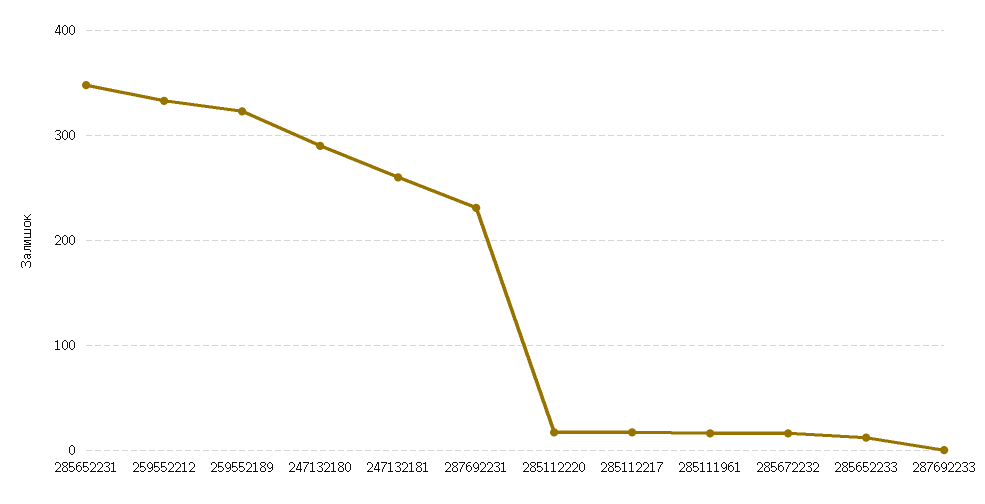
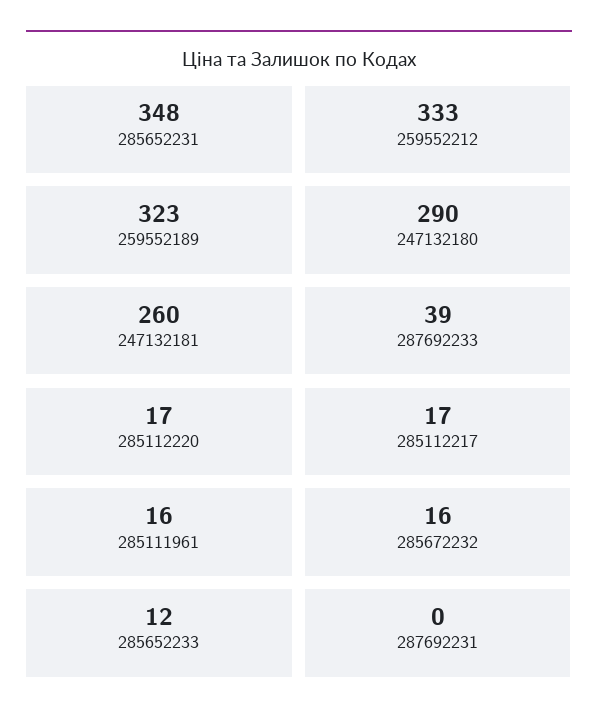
  {
    "285652231": 348,
    "259552212": 333,
    "259552189": 323,
    "247132180": 290,
    "247132181": 260,
-   "287692231": 230,
+   "287692231": 0,
    "285112220": 17,
    "285112217": 17,
    "285111961": 16,
    "285672232": 16,
    "285652233": 12,
-   "287692233": 0
+   "287692233": 39
  }

